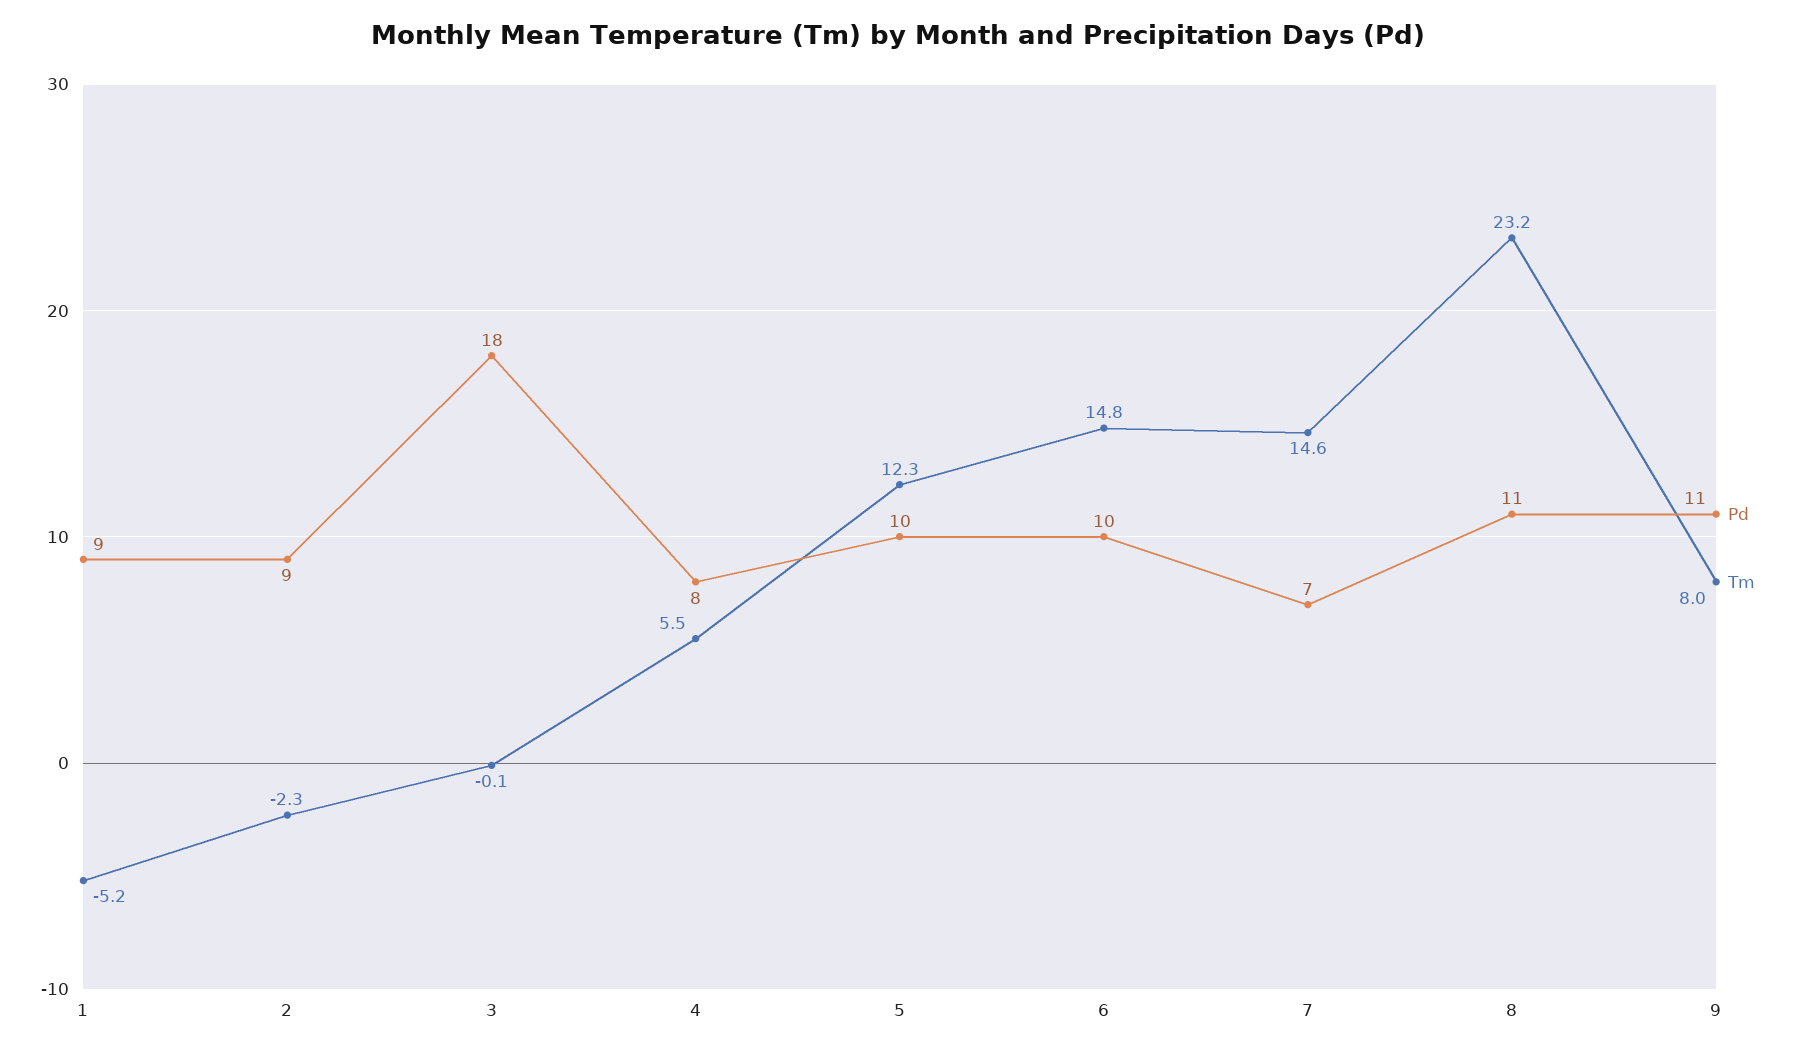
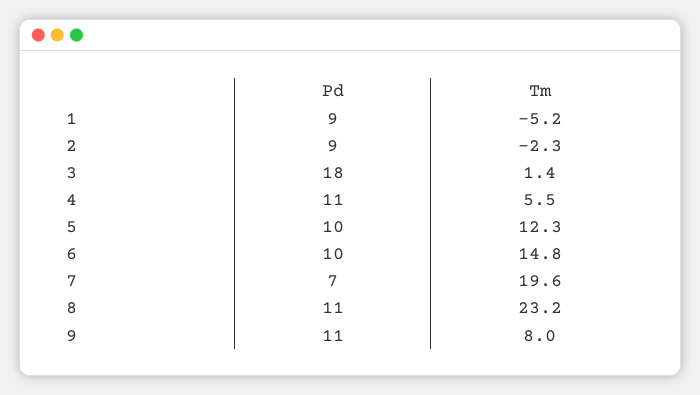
  {
    "Pd": {
      "1": 9,
      "2": 9,
      "3": 18,
-     "4": 8,
+     "4": 11,
      "5": 10,
      "6": 10,
      "7": 7,
      "8": 11,
      "9": 11
    },
    "Tm": {
      "1": -5.2,
      "2": -2.3,
-     "3": -0.1,
+     "3": 1.4,
      "4": 5.5,
      "5": 12.3,
      "6": 14.8,
-     "7": 14.6,
+     "7": 19.6,
      "8": 23.2,
      "9": 8
    }
  }

